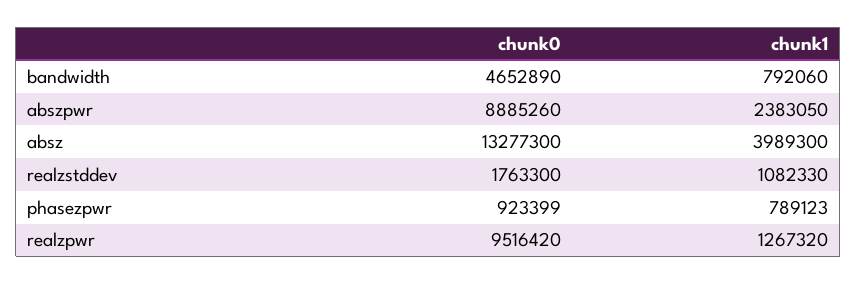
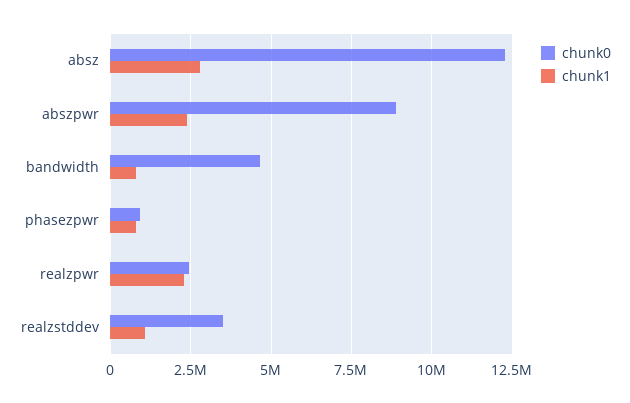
  {
    "chunk0": {
      "bandwidth": 4652890,
      "abszpwr": 8885260,
-     "absz": 13277300,
+     "absz": 12250000,
-     "realzstddev": 1763300,
+     "realzstddev": 3500000,
      "phasezpwr": 923399,
-     "realzpwr": 9516420
+     "realzpwr": 2500000
    },
    "chunk1": {
      "bandwidth": 792060,
      "abszpwr": 2383050,
-     "absz": 3989300,
+     "absz": 2750000,
      "realzstddev": 1082330,
      "phasezpwr": 789123,
-     "realzpwr": 1267320
+     "realzpwr": 2250000
    }
  }

